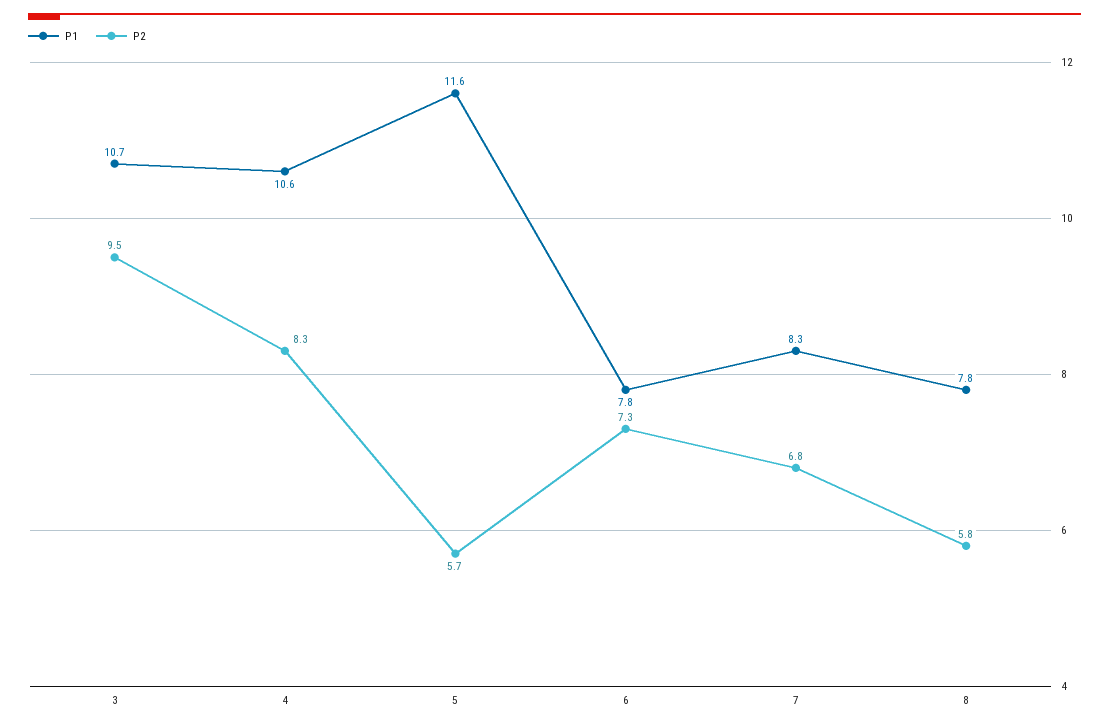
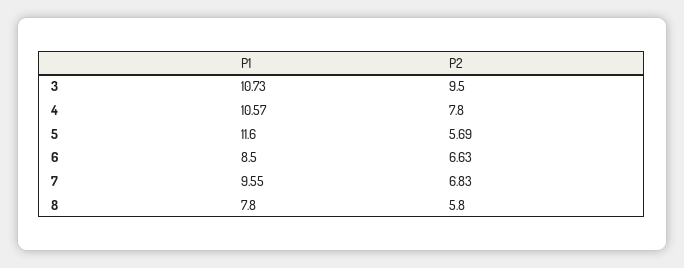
  {
    "P1": {
      "3": 10.73,
      "4": 10.57,
      "5": 11.6,
-     "6": 7.8,
+     "6": 8.5,
-     "7": 8.3,
+     "7": 9.55,
      "8": 7.8
    },
    "P2": {
      "3": 9.5,
-     "4": 8.3,
+     "4": 7.8,
      "5": 5.69,
-     "6": 7.3,
+     "6": 6.63,
      "7": 6.83,
      "8": 5.8
    }
  }

